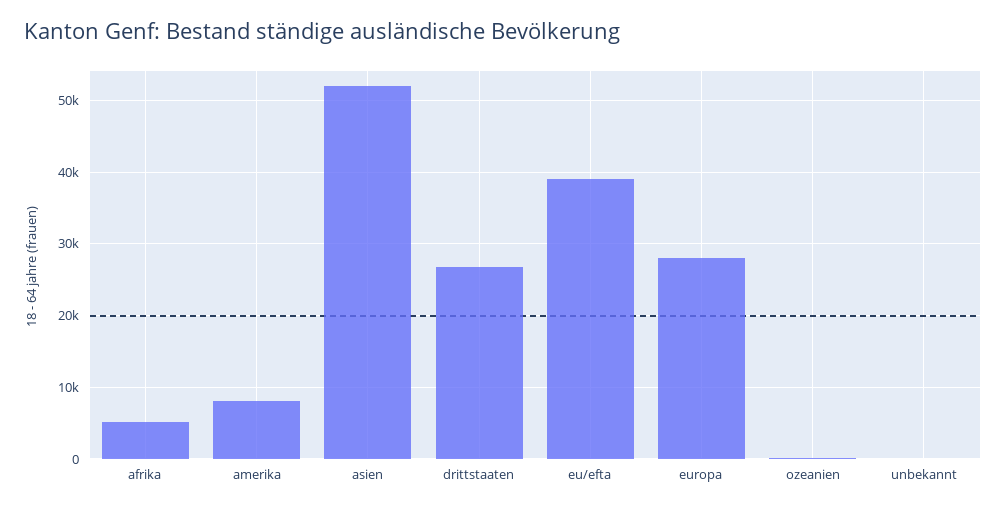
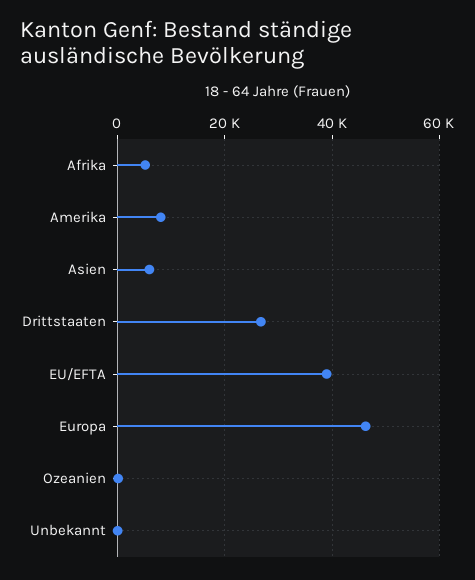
  {
    "afrika": 5000,
    "amerika": 8000,
-   "asien": 52000,
+   "asien": 6000,
    "drittstaaten": 27000,
    "eu/efta": 39000,
-   "europa": 28000,
+   "europa": 46000,
    "ozeanien": 0,
    "unbekannt": 0
  }

